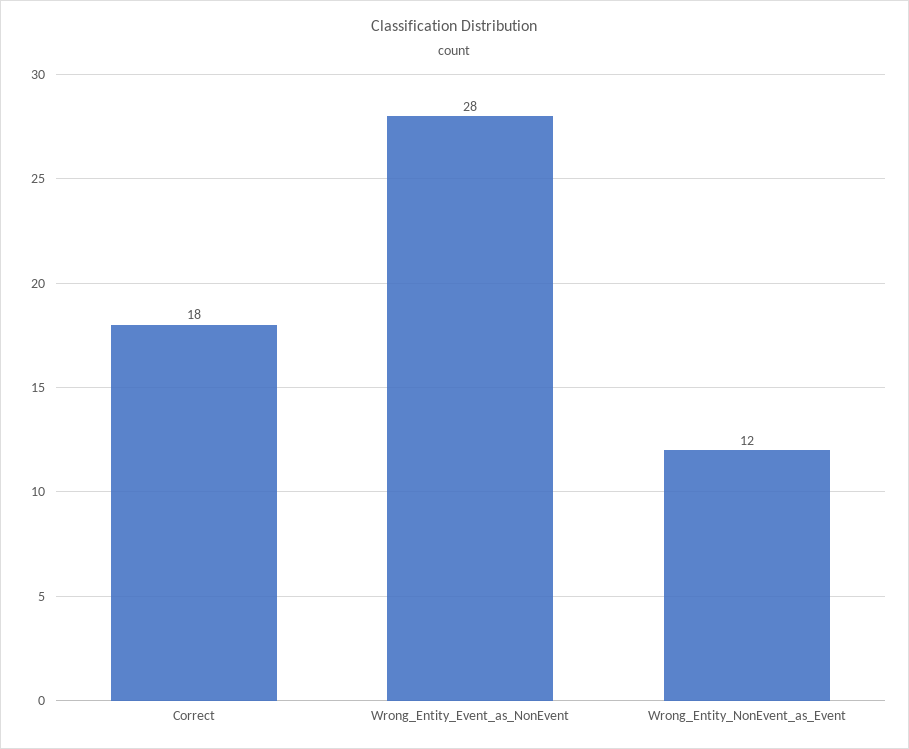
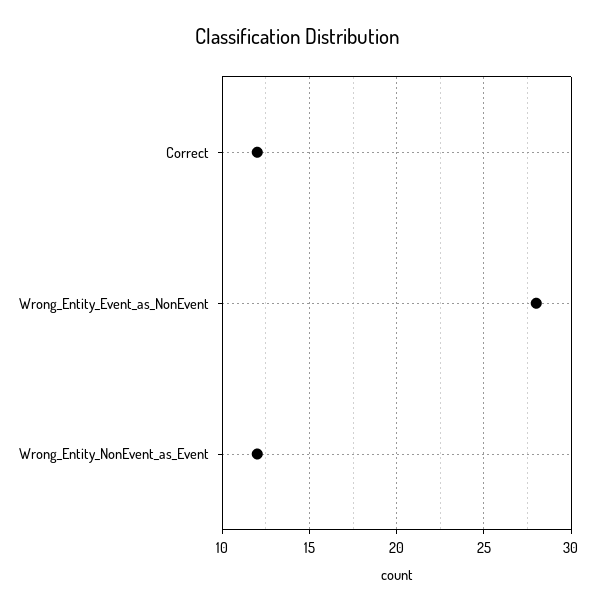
  {
-   "Correct": 18,
+   "Correct": 12,
    "Wrong_Entity_Event_as_NonEvent": 28,
    "Wrong_Entity_NonEvent_as_Event": 12
  }

